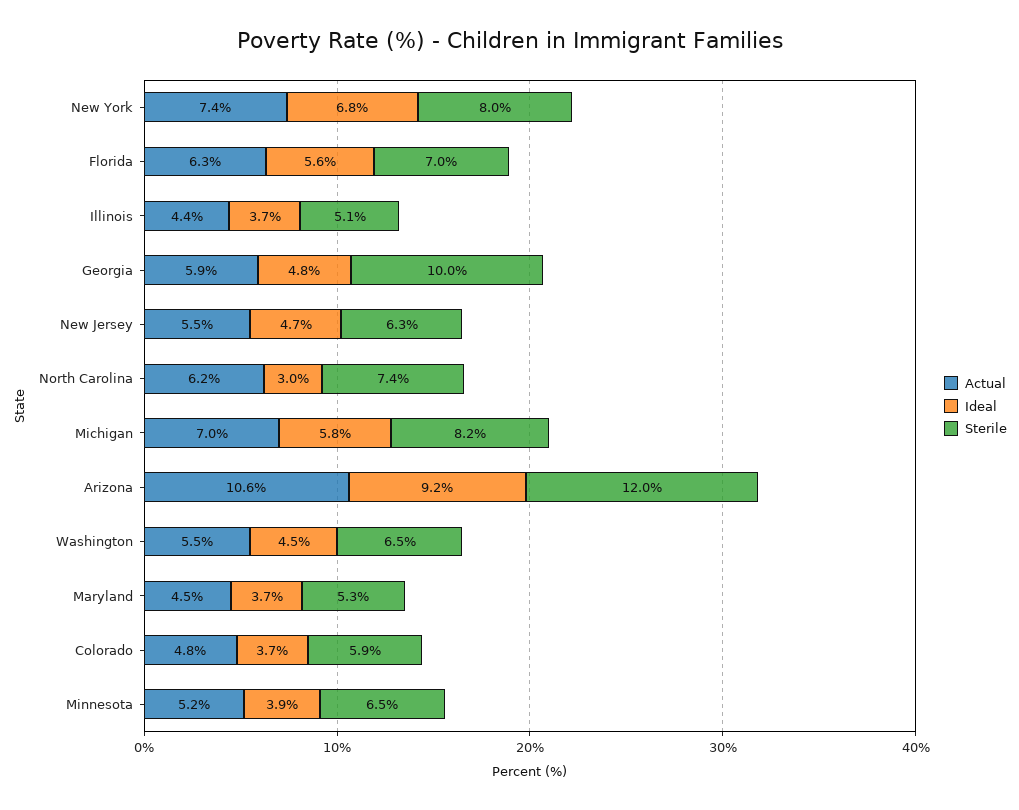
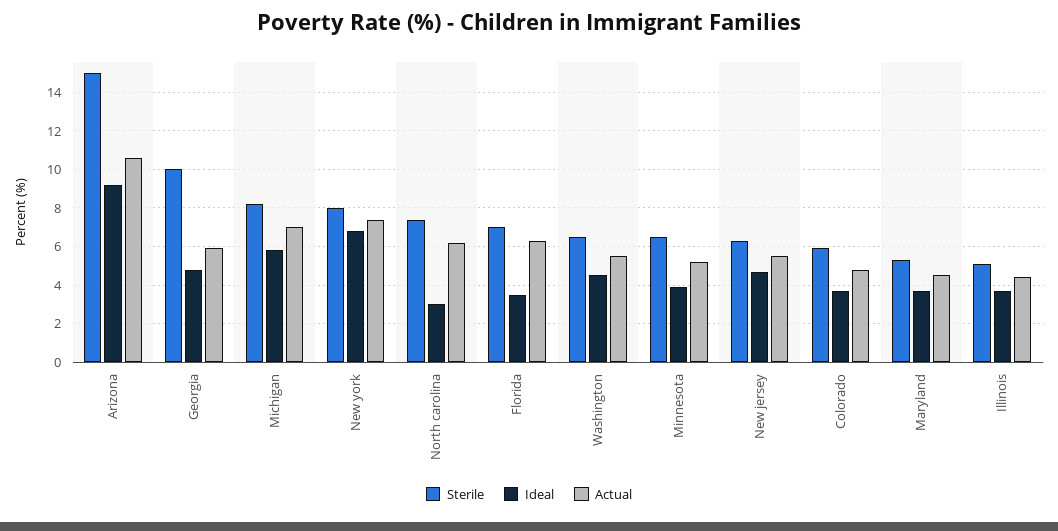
  {
    "Actual": {
      "New York": 7.4,
      "Florida": 6.3,
      "Illinois": 4.4,
      "Georgia": 5.9,
      "New Jersey": 5.5,
      "North Carolina": 6.2,
      "Michigan": 7,
      "Arizona": 10.6,
      "Washington": 5.5,
      "Maryland": 4.5,
      "Colorado": 4.8,
      "Minnesota": 5.2
    },
    "Ideal": {
      "New York": 6.8,
-     "Florida": 5.6,
+     "Florida": 3.5,
      "Illinois": 3.7,
      "Georgia": 4.8,
      "New Jersey": 4.7,
      "North Carolina": 3,
      "Michigan": 5.8,
      "Arizona": 9.2,
      "Washington": 4.5,
      "Maryland": 3.7,
      "Colorado": 3.7,
      "Minnesota": 3.9
    },
    "Sterile": {
      "New York": 8,
      "Florida": 7,
      "Illinois": 5.1,
      "Georgia": 10,
      "New Jersey": 6.3,
      "North Carolina": 7.4,
      "Michigan": 8.2,
-     "Arizona": 12,
+     "Arizona": 15,
      "Washington": 6.5,
      "Maryland": 5.3,
      "Colorado": 5.9,
      "Minnesota": 6.5
    }
  }

